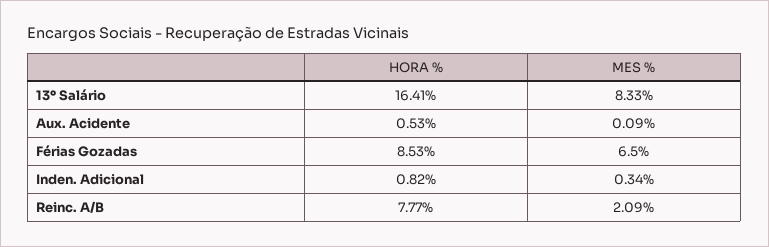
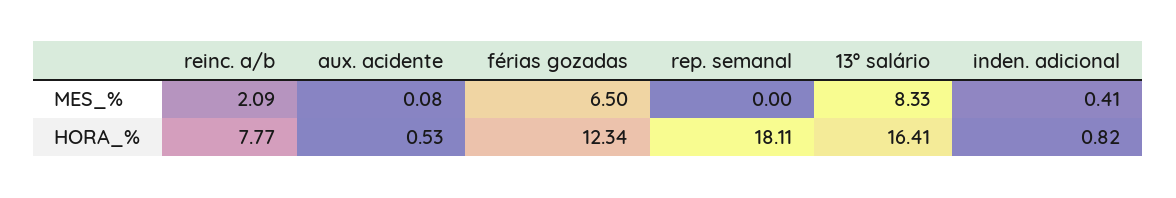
  {
    "HORA %": {
      "13º Salário": 16.41,
      "Aux. Acidente": 0.53,
-     "Férias Gozadas": 8.53,
+     "Férias Gozadas": 12.34,
      "Inden. Adicional": 0.82,
-     "Reinc. A/B": 7.77
+     "Reinc. A/B": 7.77,
+     "rep. semanal": 18.11
    },
    "MES %": {
      "13º Salário": 8.33,
-     "Aux. Acidente": 0.09,
+     "Aux. Acidente": 0.08,
      "Férias Gozadas": 6.5,
-     "Inden. Adicional": 0.34,
+     "Inden. Adicional": 0.41,
-     "Reinc. A/B": 2.09
+     "Reinc. A/B": 2.09,
+     "rep. semanal": 0
    }
  }

